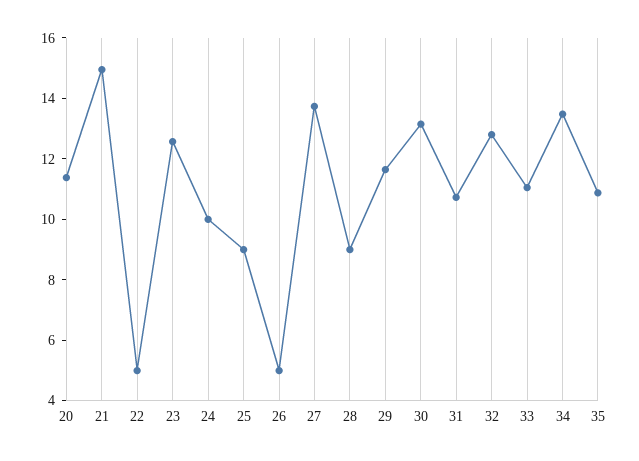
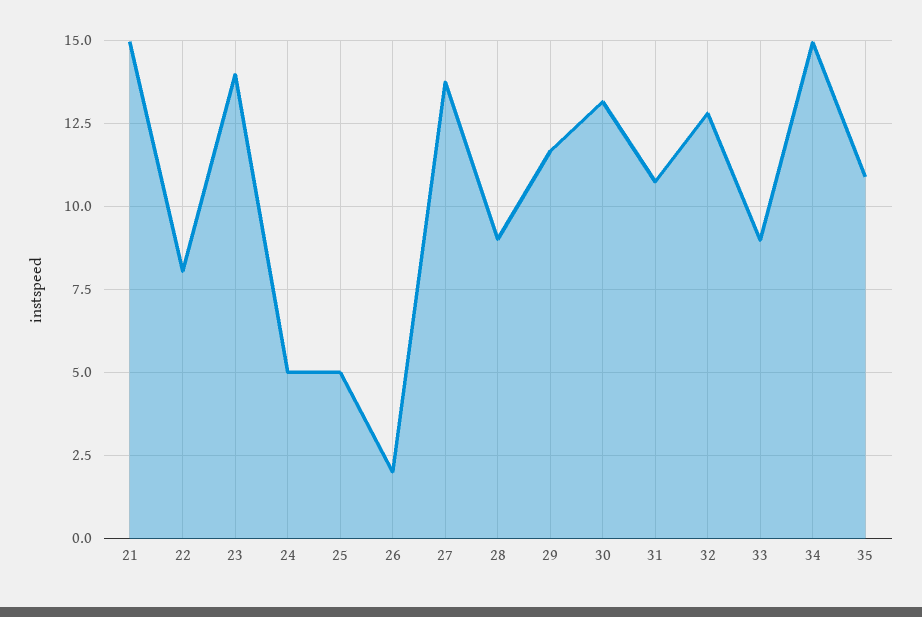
  {
-   "20": 11.5,
    "21": 15,
-   "22": 5,
+   "22": 8,
-   "23": 12.5,
+   "23": 14,
-   "24": 10,
+   "24": 5,
-   "25": 9,
+   "25": 5,
-   "26": 5,
+   "26": 2,
    "27": 13.75,
    "28": 9,
    "29": 11.75,
    "30": 13.25,
    "31": 10.75,
    "32": 12.75,
-   "33": 11,
+   "33": 9,
-   "34": 13.5,
+   "34": 15,
    "35": 11
  }

